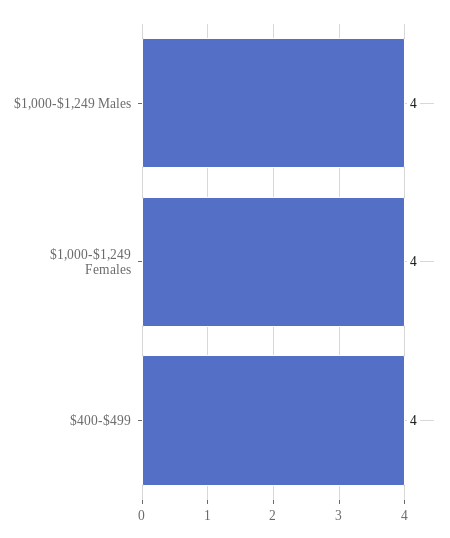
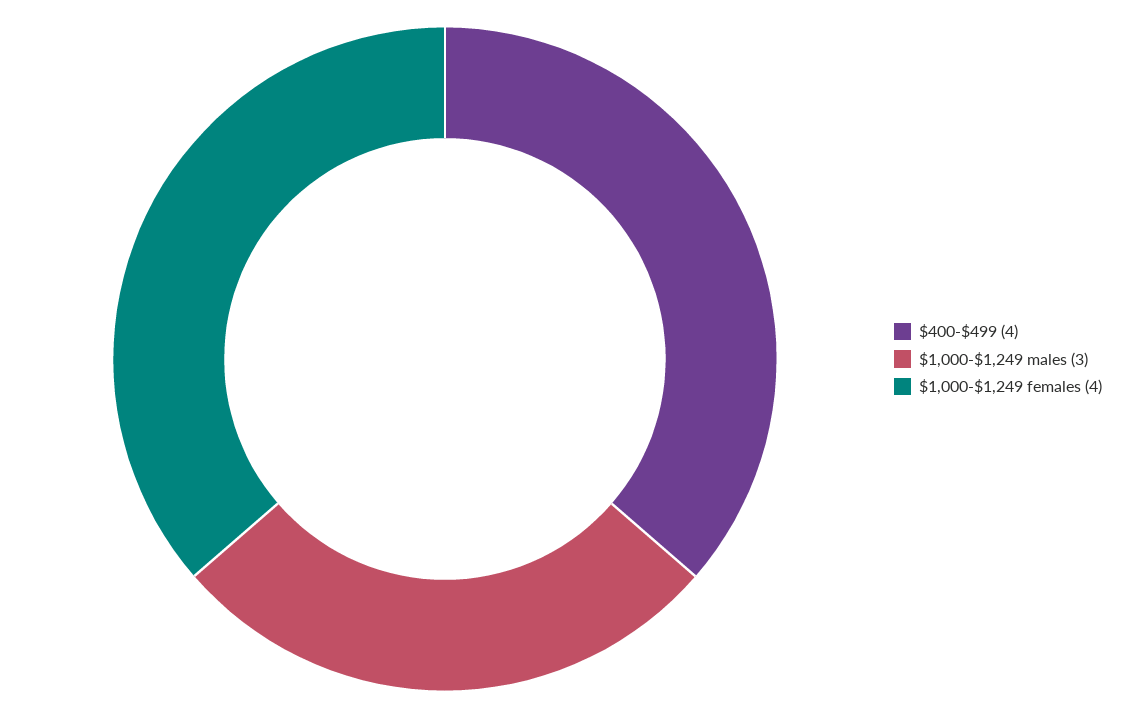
  {
-   "$1,000-$1,249 Males": 4,
+   "$1,000-$1,249 Males": 3,
    "$1,000-$1,249 Females": 4,
    "$400-$499": 4
  }

